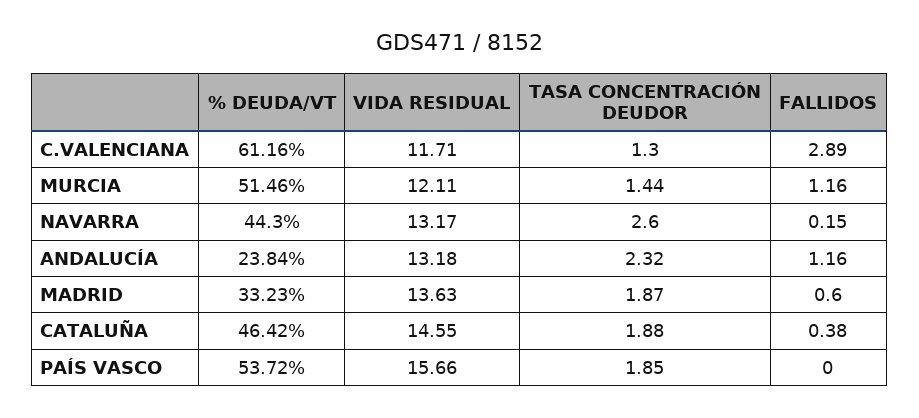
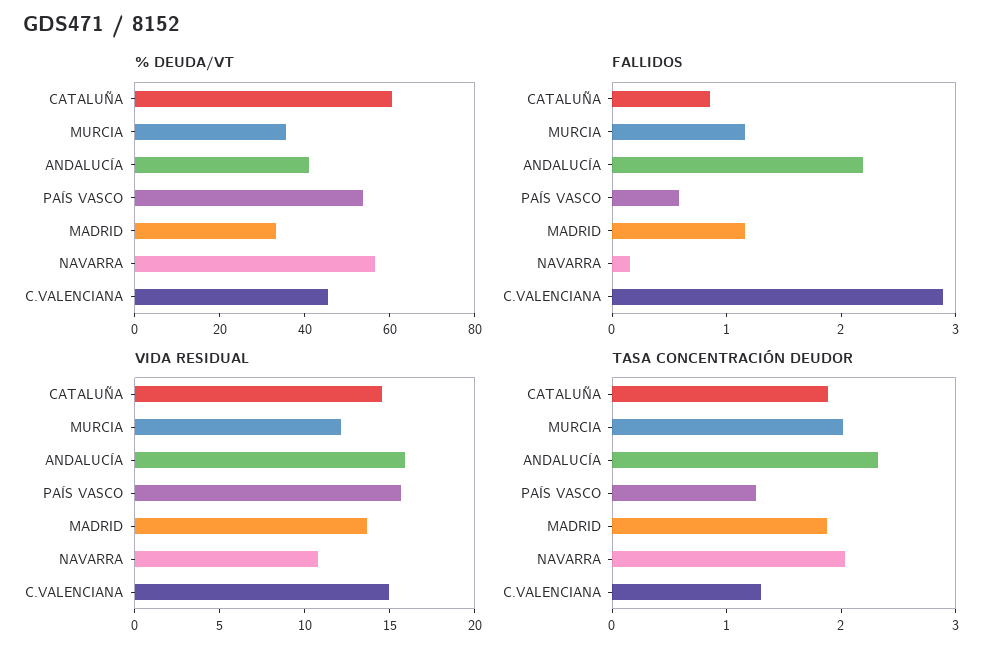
  {
    "% DEUDA/VT": {
-     "C.VALENCIANA": 61.16,
+     "C.VALENCIANA": 45,
-     "MURCIA": 51.46,
+     "MURCIA": 35,
-     "NAVARRA": 44.3,
+     "NAVARRA": 55,
-     "ANDALUCÍA": 23.84,
+     "ANDALUCÍA": 40,
      "MADRID": 33.23,
-     "CATALUÑA": 46.42,
+     "CATALUÑA": 60,
      "PAÍS VASCO": 53.72
    },
    "VIDA RESIDUAL": {
-     "C.VALENCIANA": 11.71,
+     "C.VALENCIANA": 15,
      "MURCIA": 12.11,
-     "NAVARRA": 13.17,
+     "NAVARRA": 11,
-     "ANDALUCÍA": 13.18,
+     "ANDALUCÍA": 16,
      "MADRID": 13.63,
      "CATALUÑA": 14.55,
      "PAÍS VASCO": 15.66
    },
    "TASA CONCENTRACIÓN DEUDOR": {
      "C.VALENCIANA": 1.3,
-     "MURCIA": 1.44,
+     "MURCIA": 2,
-     "NAVARRA": 2.6,
+     "NAVARRA": 2,
      "ANDALUCÍA": 2.32,
      "MADRID": 1.87,
      "CATALUÑA": 1.88,
-     "PAÍS VASCO": 1.85
+     "PAÍS VASCO": 1.2
    },
    "FALLIDOS": {
      "C.VALENCIANA": 2.89,
      "MURCIA": 1.16,
      "NAVARRA": 0.15,
-     "ANDALUCÍA": 1.16,
+     "ANDALUCÍA": 2.2,
-     "MADRID": 0.6,
+     "MADRID": 1.2,
-     "CATALUÑA": 0.38,
+     "CATALUÑA": 0.8,
-     "PAÍS VASCO": 0
+     "PAÍS VASCO": 0.6
    }
  }

